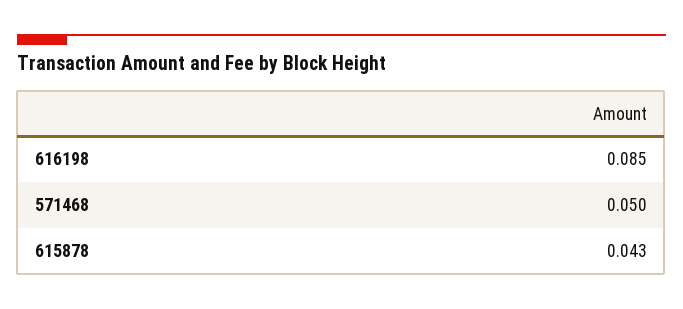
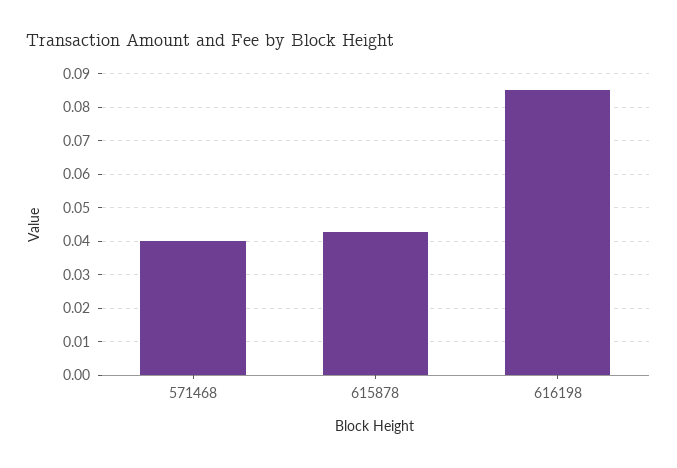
  {
    "616198": 0.085,
-   "571468": 0.05,
+   "571468": 0.04,
    "615878": 0.043
  }

